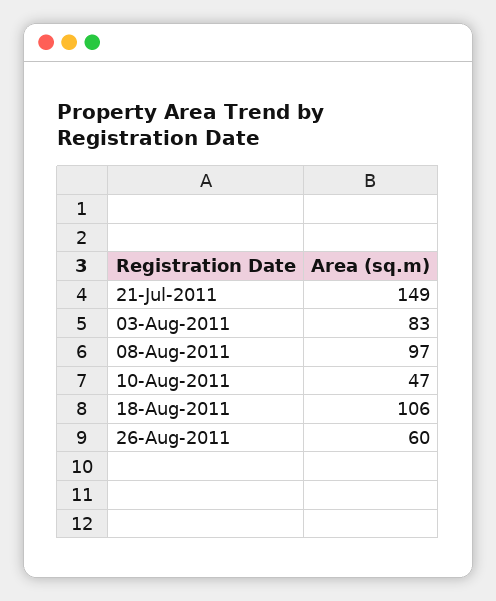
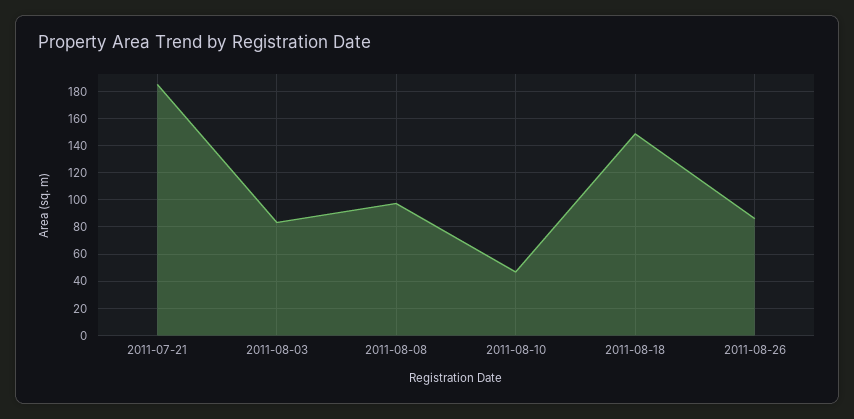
  {
-   "21-Jul-2011": 149,
+   "21-Jul-2011": 185,
    "03-Aug-2011": 83,
    "08-Aug-2011": 97,
    "10-Aug-2011": 47,
-   "18-Aug-2011": 106,
+   "18-Aug-2011": 150,
-   "26-Aug-2011": 60
+   "26-Aug-2011": 85
  }

